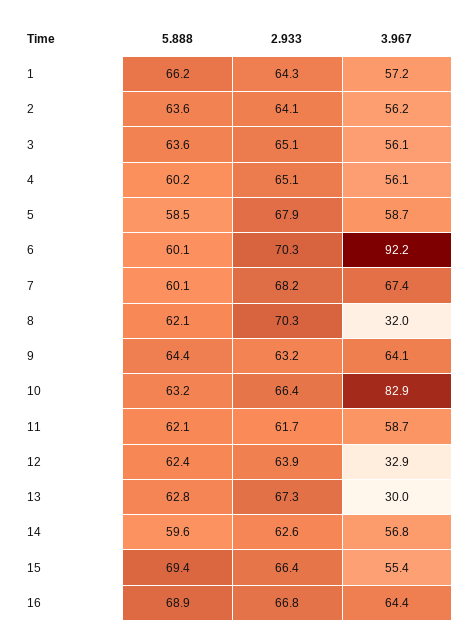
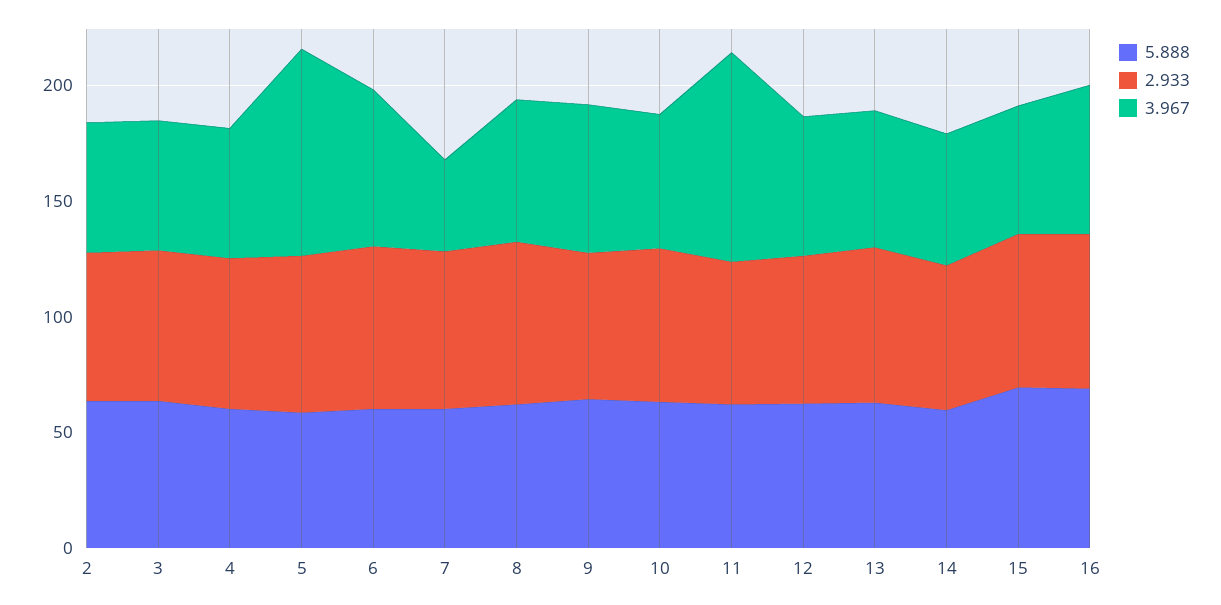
  {
    "5.888": {
-     "1": 66.2,
      "2": 63.6,
      "3": 63.6,
      "4": 60.2,
      "5": 58.5,
      "6": 60.1,
      "7": 60.1,
      "8": 62.1,
      "9": 64.4,
      "10": 63.2,
      "11": 62.1,
      "12": 62.4,
      "13": 62.8,
      "14": 59.6,
      "15": 69.4,
      "16": 68.9
    },
    "2.933": {
-     "1": 64.3,
      "2": 64.1,
      "3": 65.1,
      "4": 65.1,
      "5": 67.9,
      "6": 70.3,
      "7": 68.2,
      "8": 70.3,
      "9": 63.2,
      "10": 66.4,
      "11": 61.7,
      "12": 63.9,
      "13": 67.3,
      "14": 62.6,
      "15": 66.4,
      "16": 66.8
    },
    "3.967": {
-     "1": 57.2,
      "2": 56.2,
      "3": 56.1,
      "4": 56.1,
-     "5": 58.7,
+     "5": 90,
-     "6": 92.2,
+     "6": 70,
-     "7": 67.4,
+     "7": 40,
-     "8": 32,
+     "8": 60,
      "9": 64.1,
-     "10": 82.9,
+     "10": 60,
-     "11": 58.7,
+     "11": 90,
-     "12": 32.9,
+     "12": 60,
-     "13": 30,
+     "13": 60,
      "14": 56.8,
      "15": 55.4,
      "16": 64.4
    }
  }

